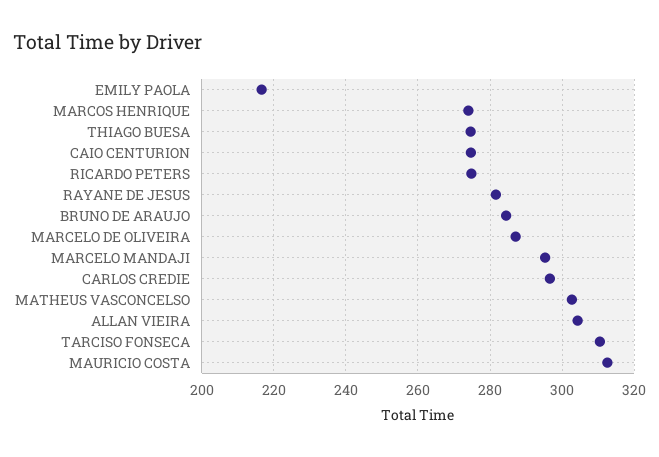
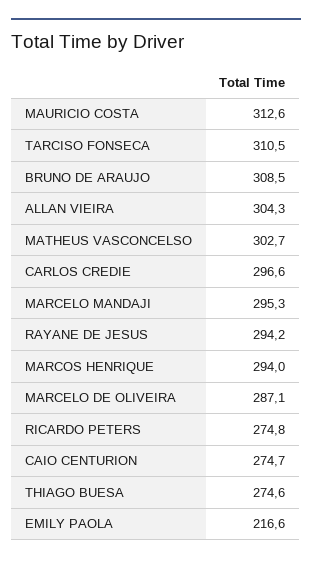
  {
    "EMILY PAOLA": 216.6,
-   "MARCOS HENRIQUE": 274,
+   "MARCOS HENRIQUE": 294,
    "THIAGO BUESA": 274.6,
    "CAIO CENTURION": 274.7,
    "RICARDO PETERS": 274.8,
-   "RAYANE DE JESUS": 282,
+   "RAYANE DE JESUS": 294.2,
-   "BRUNO DE ARAUJO": 284,
+   "BRUNO DE ARAUJO": 308.5,
    "MARCELO DE OLIVEIRA": 287.1,
    "MARCELO MANDAJI": 295.3,
    "CARLOS CREDIE": 296.6,
    "MATHEUS VASCONCELSO": 302.7,
    "ALLAN VIEIRA": 304.3,
    "TARCISO FONSECA": 310.5,
    "MAURICIO COSTA": 312.6
  }

